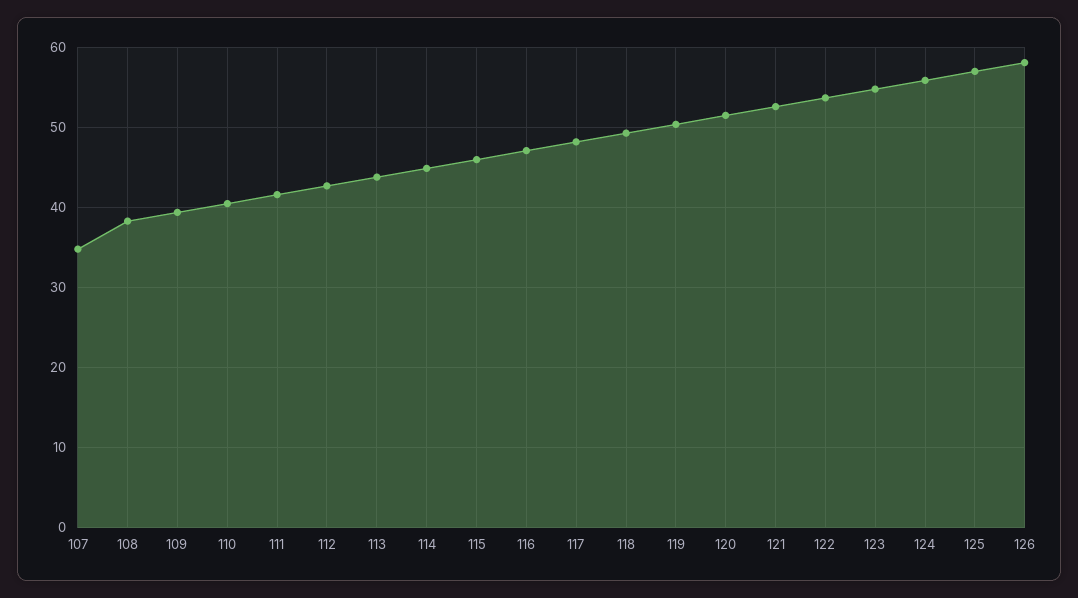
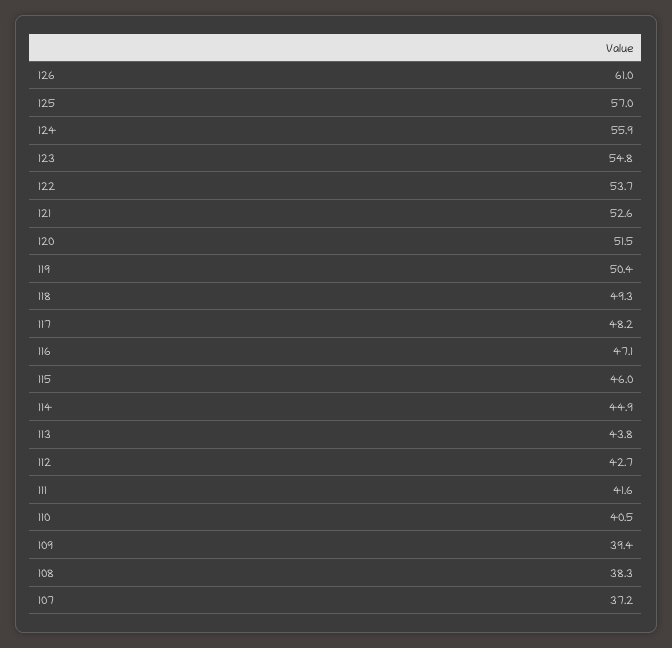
  {
-   "107": 35,
+   "107": 37.2,
    "108": 38.3,
    "109": 39.4,
    "110": 40.5,
    "111": 41.6,
    "112": 42.7,
    "113": 43.8,
    "114": 44.9,
    "115": 46,
    "116": 47.1,
    "117": 48.2,
    "118": 49.3,
    "119": 50.4,
    "120": 51.5,
    "121": 52.6,
    "122": 53.7,
    "123": 54.8,
    "124": 55.9,
    "125": 57,
-   "126": 58
+   "126": 61
  }

